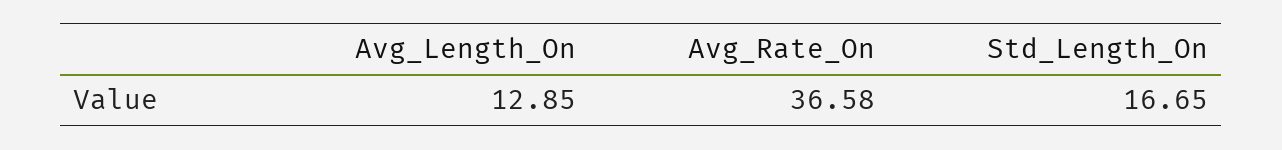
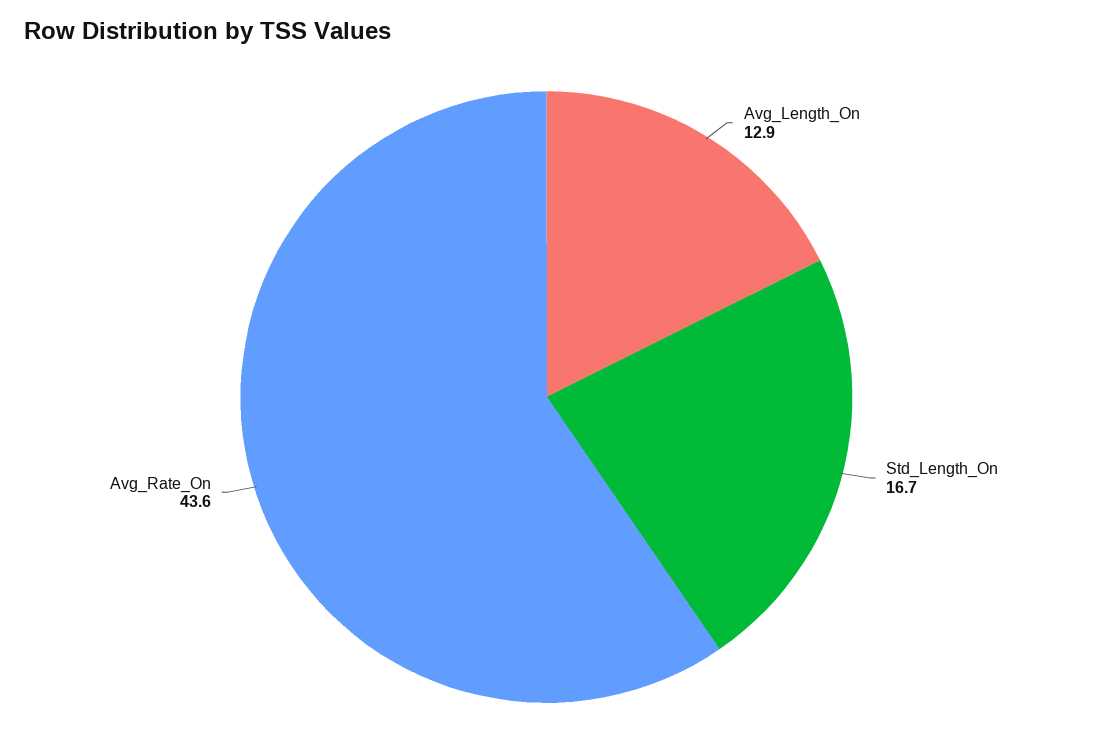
  {
    "Avg_Length_On": 12.85,
-   "Avg_Rate_On": 36.58,
+   "Avg_Rate_On": 43.6,
    "Std_Length_On": 16.65
  }

